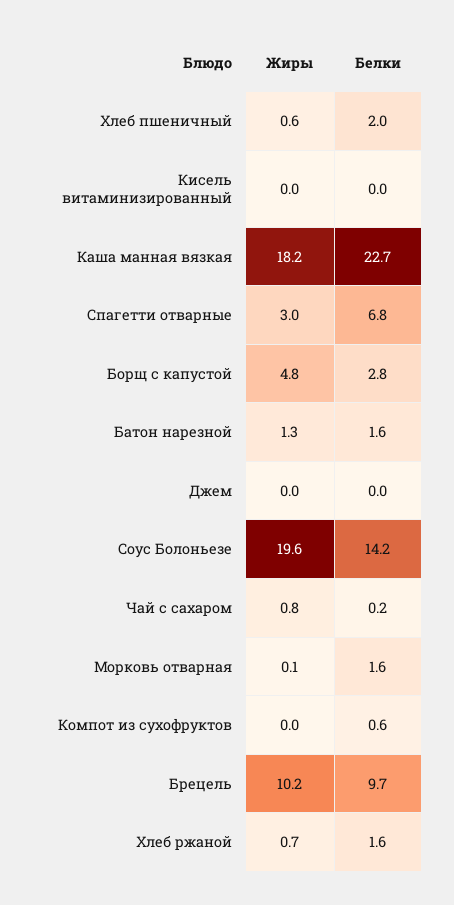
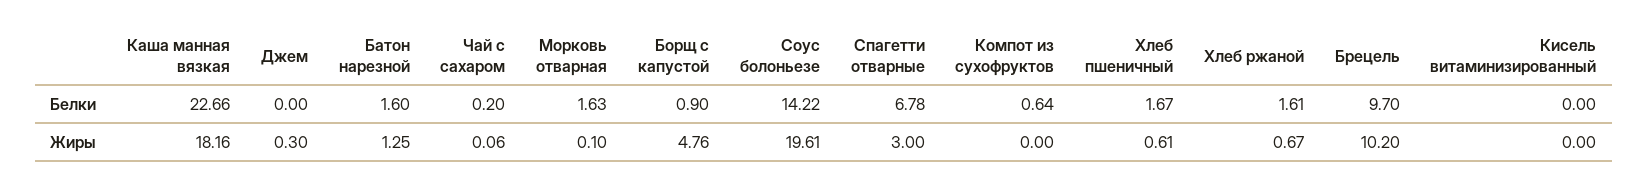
  {
    "Жиры": {
      "Хлеб пшеничный": 0.61,
      "Кисель витаминизированный": 0,
      "Каша манная вязкая": 18.16,
      "Спагетти отварные": 3,
      "Борщ с капустой": 4.76,
      "Батон нарезной": 1.25,
-     "Джем": 0,
+     "Джем": 0.3,
      "Соус Болоньезе": 19.61,
-     "Чай с сахаром": 0.8,
+     "Чай с сахаром": 0.06,
      "Морковь отварная": 0.1,
      "Компот из сухофруктов": 0,
      "Брецель": 10.2,
      "Хлеб ржаной": 0.67
    },
    "Белки": {
-     "Хлеб пшеничный": 2,
+     "Хлеб пшеничный": 1.67,
      "Кисель витаминизированный": 0,
      "Каша манная вязкая": 22.66,
      "Спагетти отварные": 6.78,
-     "Борщ с капустой": 2.8,
+     "Борщ с капустой": 0.9,
      "Батон нарезной": 1.6,
      "Джем": 0,
      "Соус Болоньезе": 14.22,
      "Чай с сахаром": 0.2,
      "Морковь отварная": 1.63,
      "Компот из сухофруктов": 0.64,
      "Брецель": 9.7,
      "Хлеб ржаной": 1.61
    }
  }

